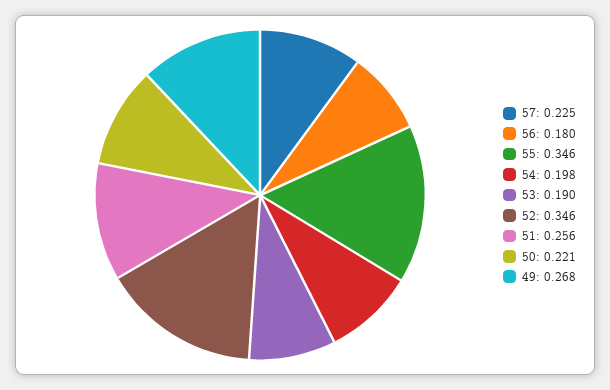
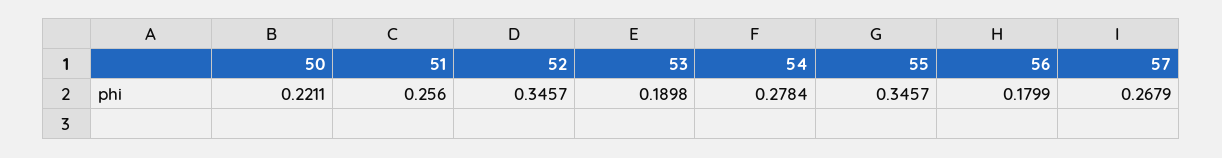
  {
-   "57": 0.225,
+   "57": 0.2679,
    "56": 0.1799,
    "55": 0.3457,
-   "54": 0.198,
+   "54": 0.2784,
    "53": 0.1898,
    "52": 0.3457,
    "51": 0.256,
-   "50": 0.2211,
+   "50": 0.2211
-   "49": 0.268
  }

